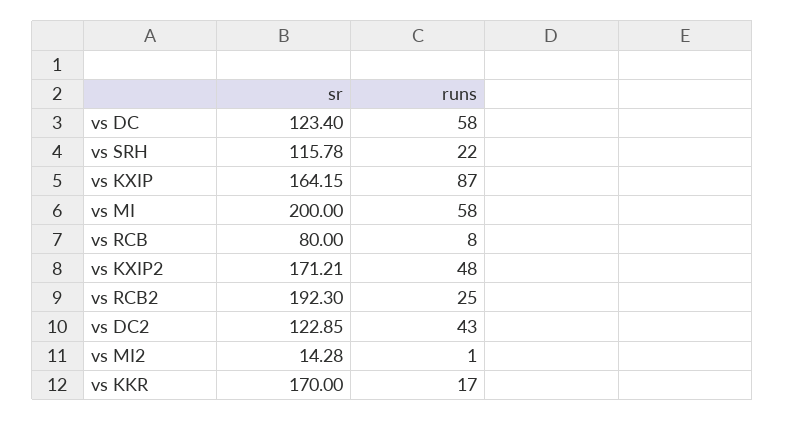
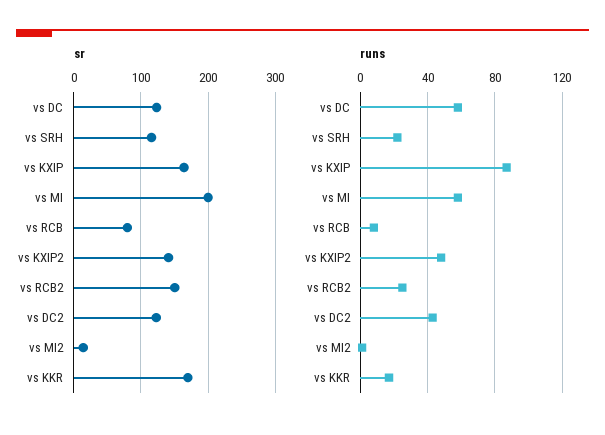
  {
    "sr": {
      "vs DC": 123.4,
      "vs SRH": 115.78,
      "vs KXIP": 164.15,
      "vs MI": 200,
      "vs RCB": 80,
-     "vs KXIP2": 171.21,
+     "vs KXIP2": 140,
-     "vs RCB2": 192.3,
+     "vs RCB2": 150,
      "vs DC2": 122.85,
      "vs MI2": 14.28,
      "vs KKR": 170
    },
    "runs": {
      "vs DC": 58,
      "vs SRH": 22,
      "vs KXIP": 87,
      "vs MI": 58,
      "vs RCB": 8,
      "vs KXIP2": 48,
      "vs RCB2": 25,
      "vs DC2": 43,
      "vs MI2": 1,
      "vs KKR": 17
    }
  }

